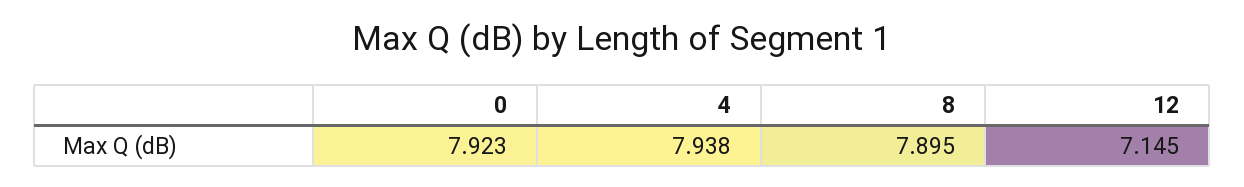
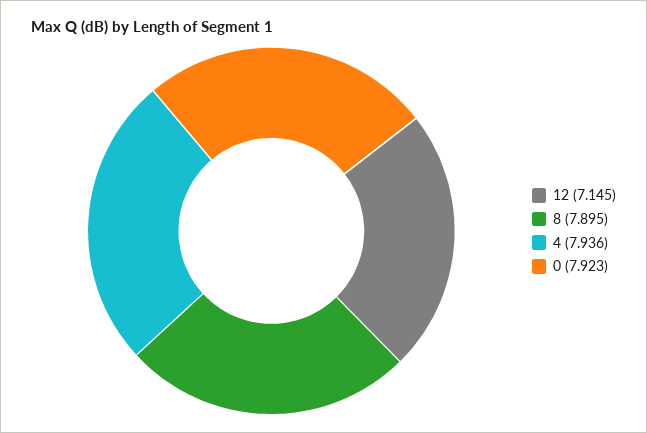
  {
    "0": 7.923,
-   "4": 7.938,
+   "4": 7.936,
    "8": 7.895,
    "12": 7.145
  }

